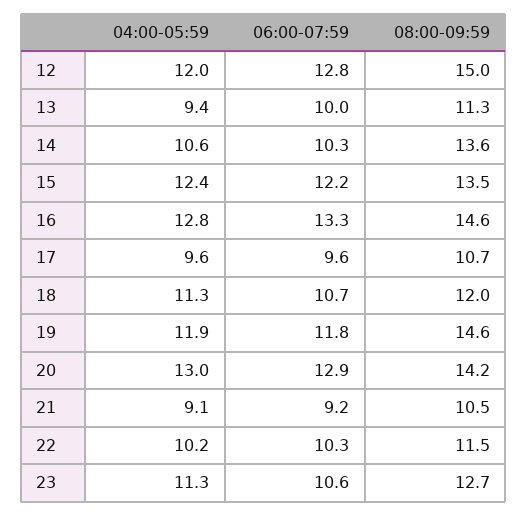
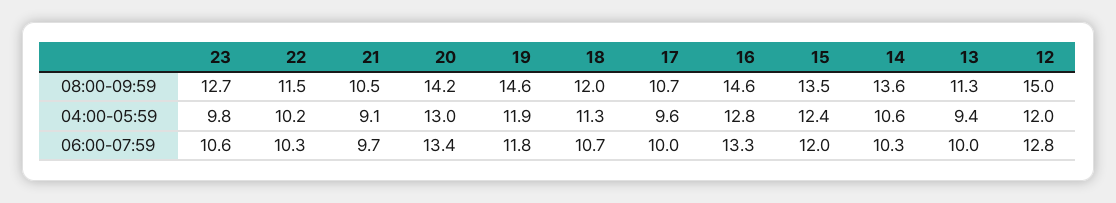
  {
    "04:00-05:59": {
      "12": 12,
      "13": 9.4,
      "14": 10.6,
      "15": 12.4,
      "16": 12.8,
      "17": 9.6,
      "18": 11.3,
      "19": 11.9,
      "20": 13,
      "21": 9.1,
      "22": 10.2,
-     "23": 11.3
+     "23": 9.8
    },
    "06:00-07:59": {
      "12": 12.8,
      "13": 10,
      "14": 10.3,
-     "15": 12.2,
+     "15": 12,
      "16": 13.3,
-     "17": 9.6,
+     "17": 10,
      "18": 10.7,
      "19": 11.8,
-     "20": 12.9,
+     "20": 13.4,
-     "21": 9.2,
+     "21": 9.7,
      "22": 10.3,
      "23": 10.6
    },
    "08:00-09:59": {
      "12": 15,
      "13": 11.3,
      "14": 13.6,
      "15": 13.5,
      "16": 14.6,
      "17": 10.7,
      "18": 12,
      "19": 14.6,
      "20": 14.2,
      "21": 10.5,
      "22": 11.5,
      "23": 12.7
    }
  }

